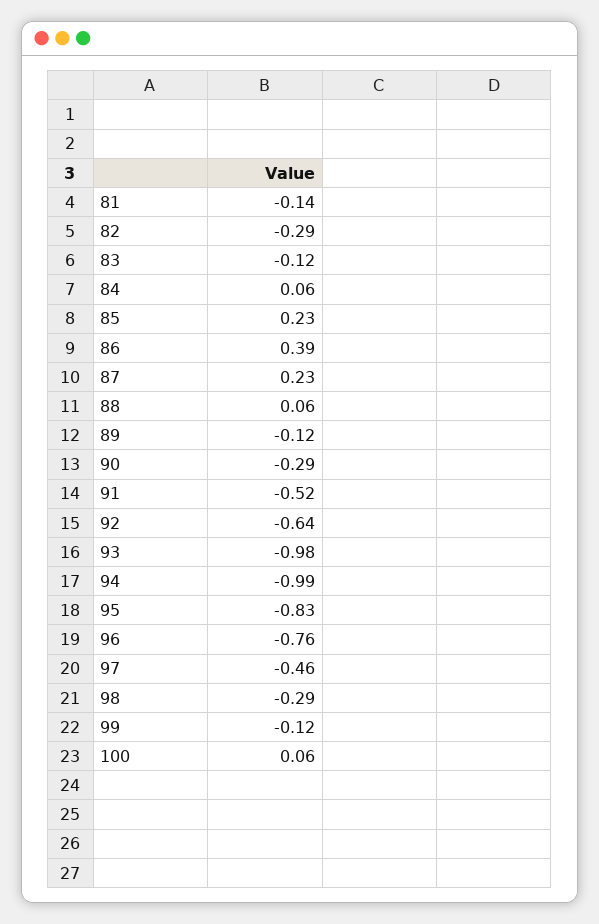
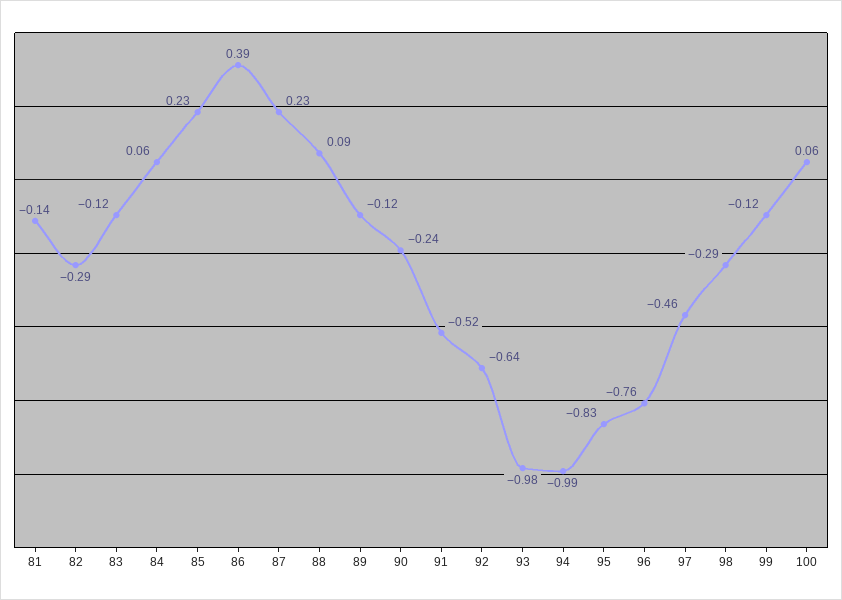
  {
    "81": -0.14,
    "82": -0.29,
    "83": -0.12,
    "84": 0.06,
    "85": 0.23,
    "86": 0.39,
    "87": 0.23,
-   "88": 0.06,
+   "88": 0.09,
    "89": -0.12,
-   "90": -0.29,
+   "90": -0.24,
    "91": -0.52,
    "92": -0.64,
    "93": -0.98,
    "94": -0.99,
    "95": -0.83,
    "96": -0.76,
    "97": -0.46,
    "98": -0.29,
    "99": -0.12,
    "100": 0.06
  }

